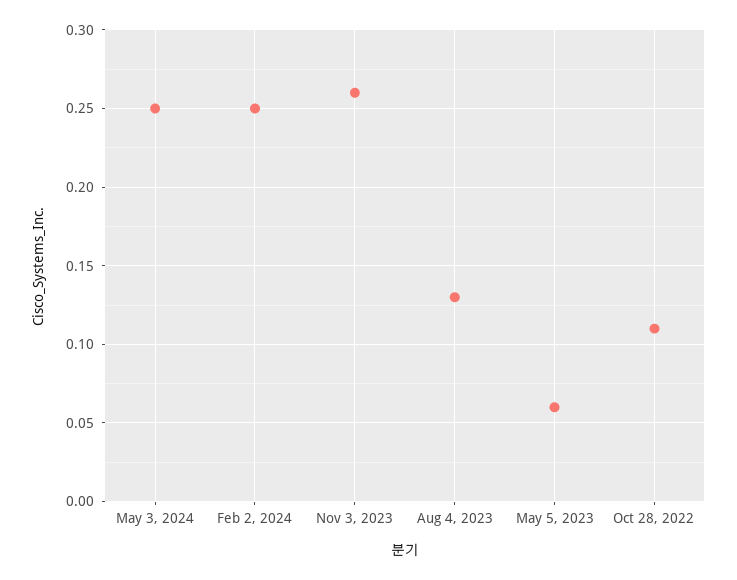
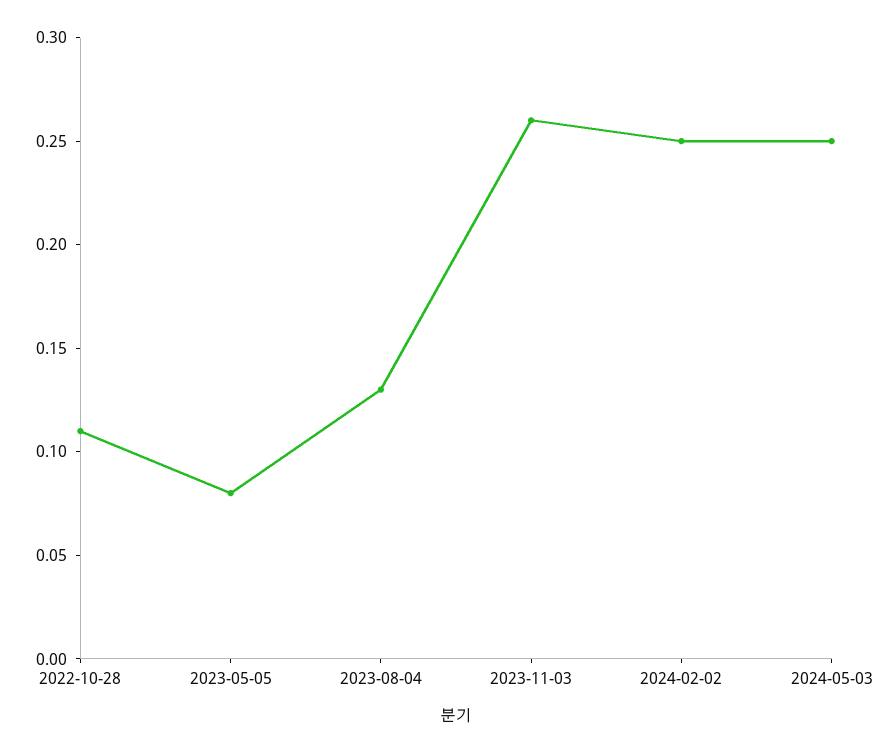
  {
    "May 3, 2024": 0.25,
    "Feb 2, 2024": 0.25,
    "Nov 3, 2023": 0.26,
    "Aug 4, 2023": 0.13,
-   "May 5, 2023": 0.06,
+   "May 5, 2023": 0.08,
    "Oct 28, 2022": 0.11
  }

